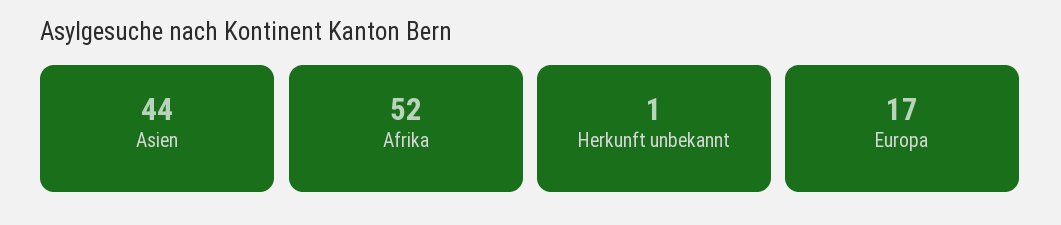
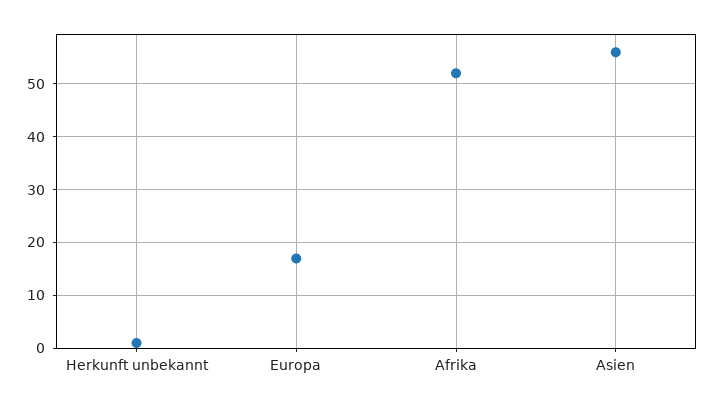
  {
-   "Asien": 44,
+   "Asien": 55,
    "Afrika": 52,
    "Herkunft unbekannt": 1,
    "Europa": 17
  }

